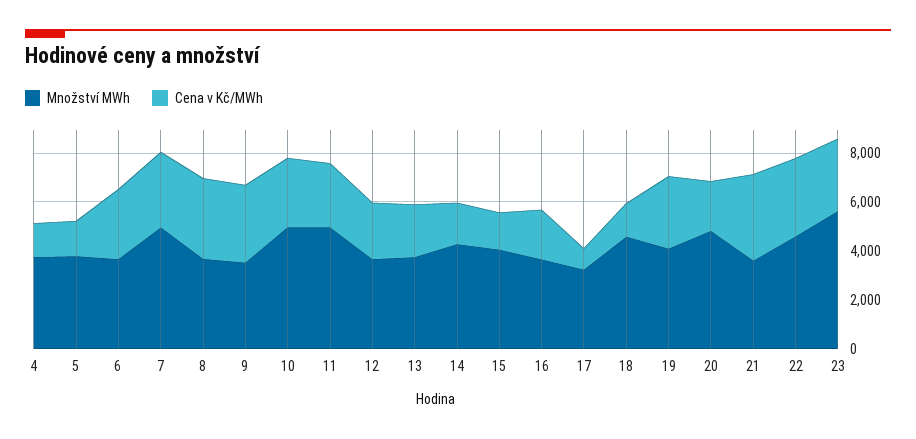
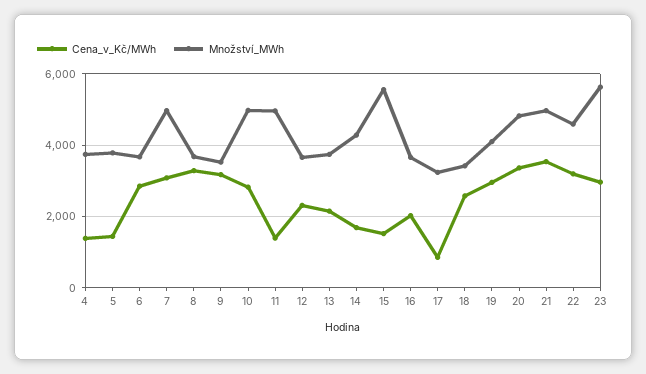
  {
    "Množství MWh": {
      "4": 3800,
      "5": 3800,
      "6": 3600,
      "7": 5000,
      "8": 3600,
      "9": 3600,
      "10": 5000,
      "11": 5000,
      "12": 3600,
      "13": 3800,
      "14": 4200,
-     "15": 4000,
+     "15": 5600,
      "16": 3600,
      "17": 3200,
-     "18": 4500,
+     "18": 3400,
      "19": 4000,
      "20": 4800,
-     "21": 3500,
+     "21": 5000,
      "22": 4600,
      "23": 5600
    },
    "Cena v Kč/MWh": {
      "4": 1400,
      "5": 1400,
      "6": 2800,
      "7": 3000,
      "8": 3200,
      "9": 3200,
      "10": 2800,
-     "11": 2500,
+     "11": 1400,
      "12": 2400,
      "13": 2200,
      "14": 1600,
      "15": 1600,
      "16": 2000,
      "17": 800,
-     "18": 1500,
+     "18": 2600,
      "19": 3000,
-     "20": 2000,
+     "20": 3400,
      "21": 3600,
      "22": 3200,
      "23": 3000
    }
  }

